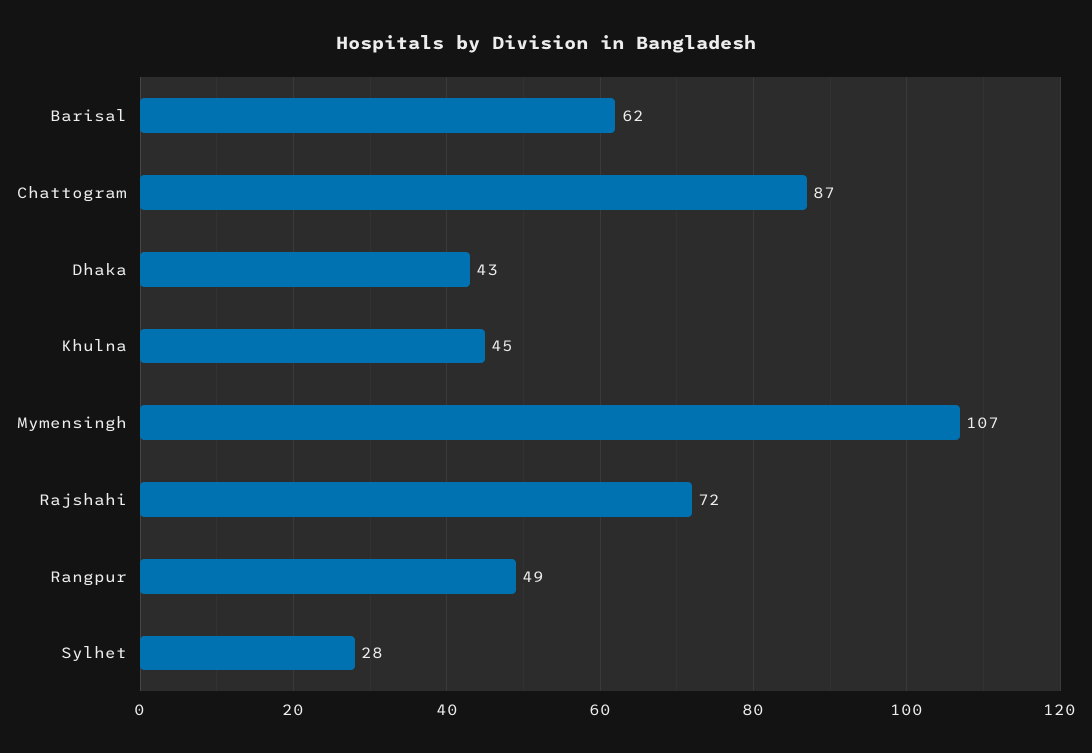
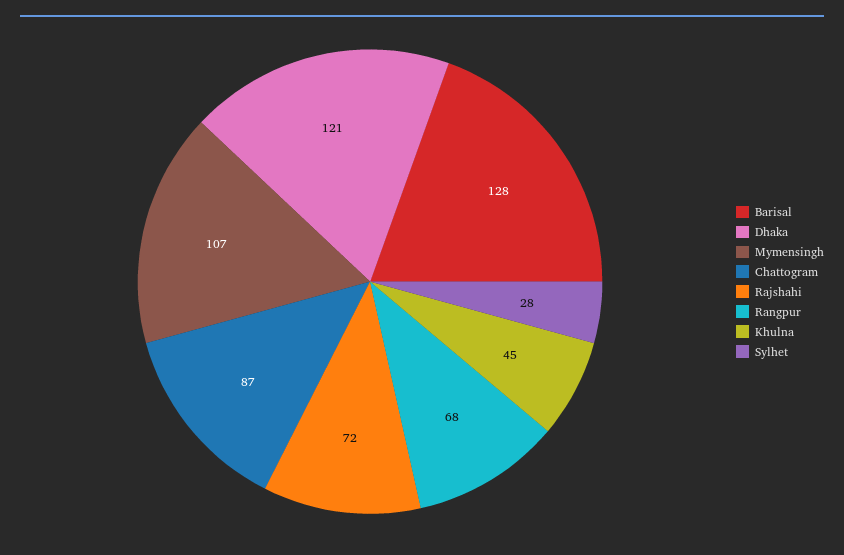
  {
-   "Barisal": 62,
+   "Barisal": 128,
    "Chattogram": 87,
-   "Dhaka": 43,
+   "Dhaka": 121,
    "Khulna": 45,
    "Mymensingh": 107,
    "Rajshahi": 72,
-   "Rangpur": 49,
+   "Rangpur": 68,
    "Sylhet": 28
  }

